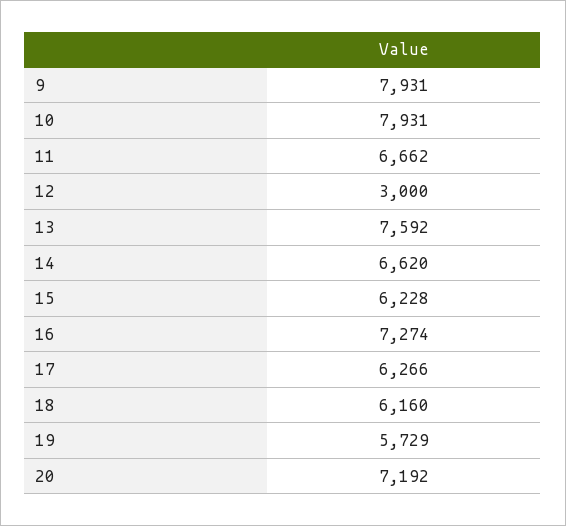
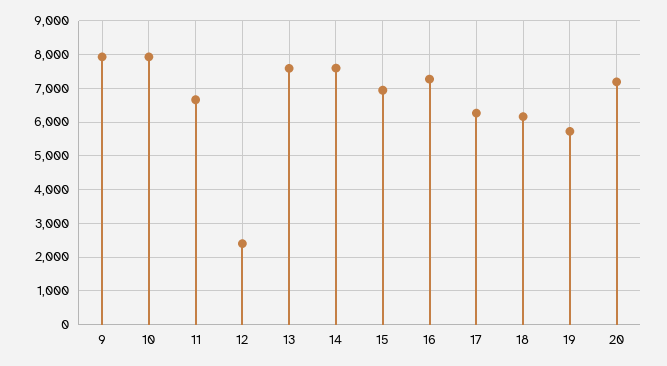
  {
    "9": 7931,
    "10": 7931,
    "11": 6662,
-   "12": 3000,
+   "12": 2400,
    "13": 7592,
-   "14": 6620,
+   "14": 7600,
-   "15": 6228,
+   "15": 7000,
    "16": 7274,
    "17": 6266,
    "18": 6160,
    "19": 5729,
    "20": 7192
  }

